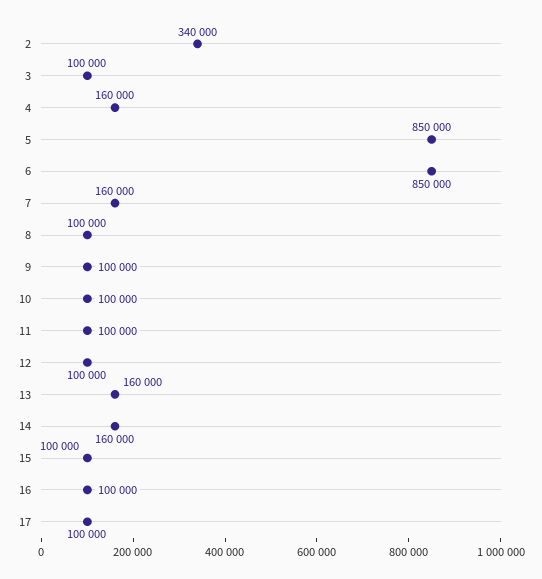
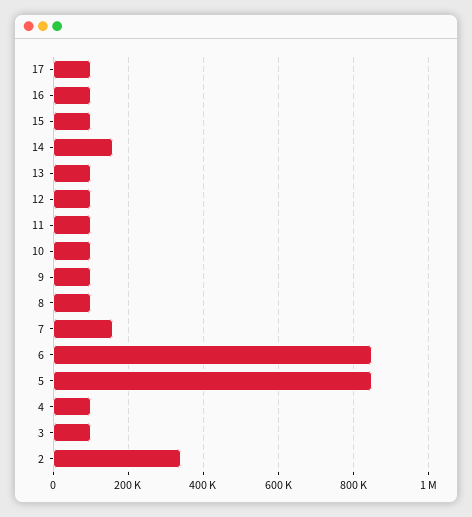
  {
    "2": 340000,
    "3": 100000,
-   "4": 160000,
+   "4": 100000,
    "5": 850000,
    "6": 850000,
    "7": 160000,
    "8": 100000,
    "9": 100000,
    "10": 100000,
    "11": 100000,
    "12": 100000,
-   "13": 160000,
+   "13": 100000,
    "14": 160000,
    "15": 100000,
    "16": 100000,
    "17": 100000
  }

